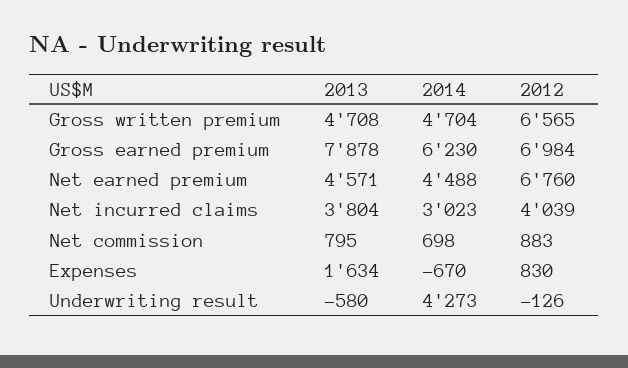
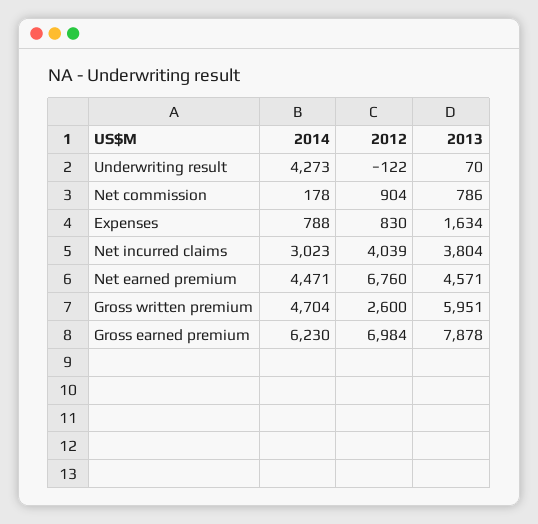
  {
    "2013": {
-     "Gross written premium": 4708,
+     "Gross written premium": 5951,
      "Gross earned premium": 7878,
      "Net earned premium": 4571,
      "Net incurred claims": 3804,
-     "Net commission": 795,
+     "Net commission": 786,
      "Expenses": 1634,
-     "Underwriting result": -580
+     "Underwriting result": 70
    },
    "2014": {
      "Gross written premium": 4704,
      "Gross earned premium": 6230,
-     "Net earned premium": 4488,
+     "Net earned premium": 4471,
      "Net incurred claims": 3023,
-     "Net commission": 698,
+     "Net commission": 178,
-     "Expenses": -670,
+     "Expenses": 788,
      "Underwriting result": 4273
    },
    "2012": {
-     "Gross written premium": 6565,
+     "Gross written premium": 2600,
      "Gross earned premium": 6984,
      "Net earned premium": 6760,
      "Net incurred claims": 4039,
-     "Net commission": 883,
+     "Net commission": 904,
      "Expenses": 830,
-     "Underwriting result": -126
+     "Underwriting result": -122
    }
  }

